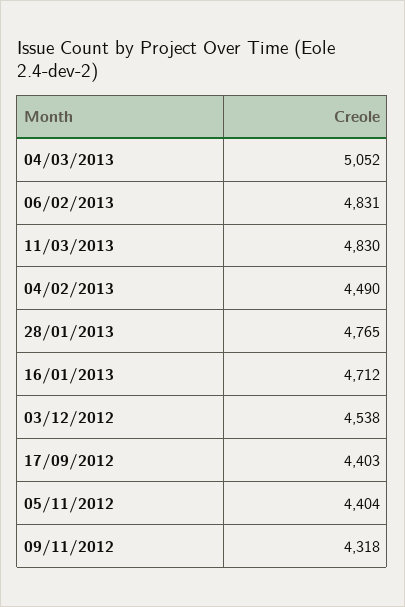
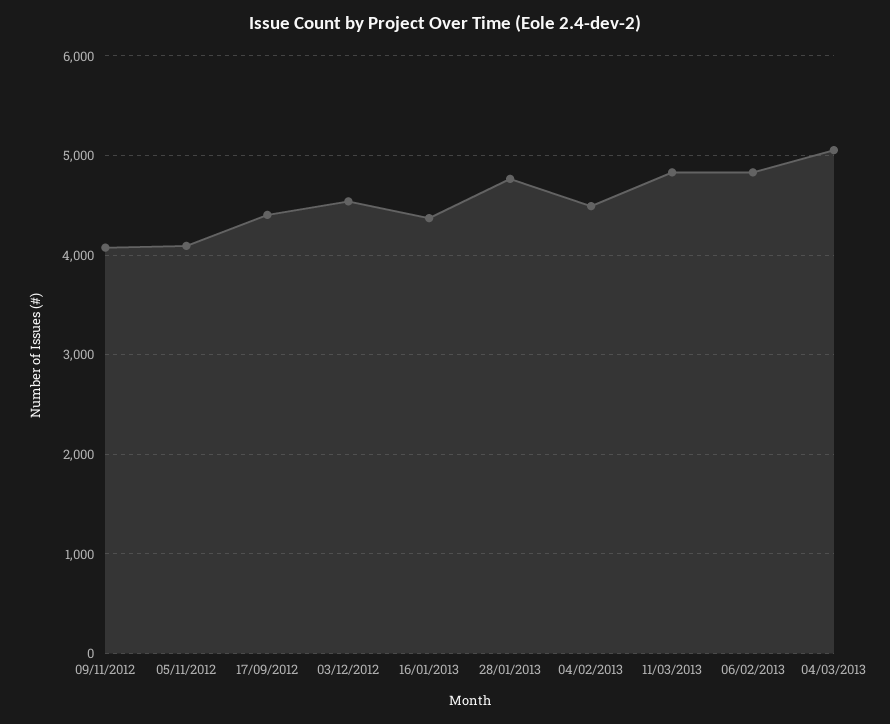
  {
    "04/03/2013": 5052,
    "06/02/2013": 4831,
    "11/03/2013": 4830,
    "04/02/2013": 4490,
    "28/01/2013": 4765,
-   "16/01/2013": 4712,
+   "16/01/2013": 4400,
    "03/12/2012": 4538,
    "17/09/2012": 4403,
-   "05/11/2012": 4404,
+   "05/11/2012": 4100,
-   "09/11/2012": 4318
+   "09/11/2012": 4100
  }

